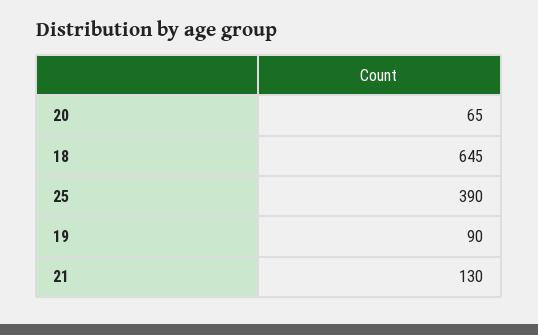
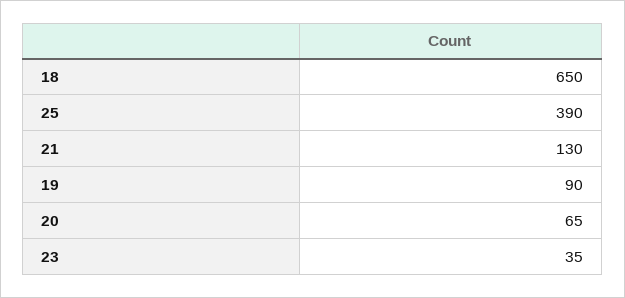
  {
    "20": 65,
-   "18": 645,
+   "18": 650,
    "25": 390,
    "19": 90,
-   "21": 130
+   "21": 130,
+   "23": 35
  }

